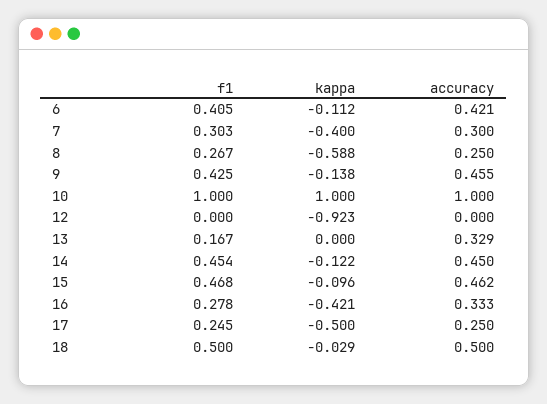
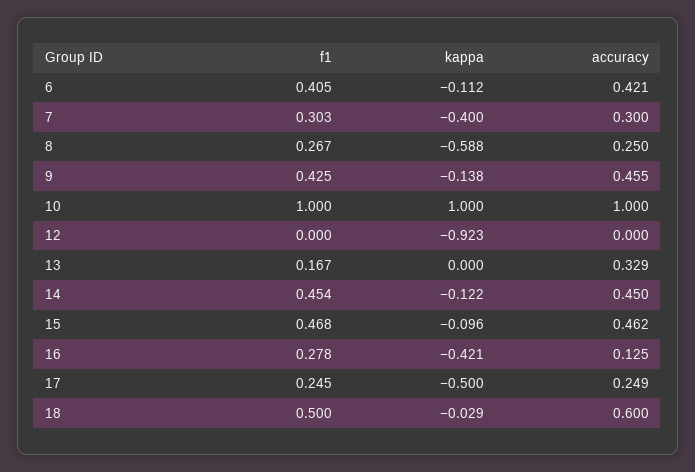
  {
    "f1": {
      "6": 0.405,
      "7": 0.303,
      "8": 0.267,
      "9": 0.425,
      "10": 1,
      "12": 0,
      "13": 0.167,
      "14": 0.454,
      "15": 0.468,
      "16": 0.278,
      "17": 0.245,
      "18": 0.5
    },
    "kappa": {
      "6": -0.112,
      "7": -0.4,
      "8": -0.588,
      "9": -0.138,
      "10": 1,
      "12": -0.923,
      "13": 0,
      "14": -0.122,
      "15": -0.096,
      "16": -0.421,
      "17": -0.5,
      "18": -0.029
    },
    "accuracy": {
      "6": 0.421,
      "7": 0.3,
      "8": 0.25,
      "9": 0.455,
      "10": 1,
      "12": 0,
      "13": 0.329,
      "14": 0.45,
      "15": 0.462,
-     "16": 0.333,
+     "16": 0.125,
-     "17": 0.25,
+     "17": 0.249,
-     "18": 0.5
+     "18": 0.6
    }
  }

